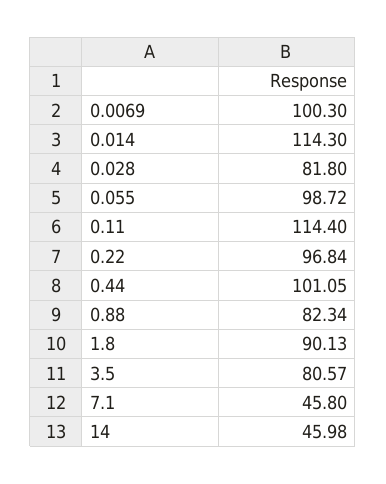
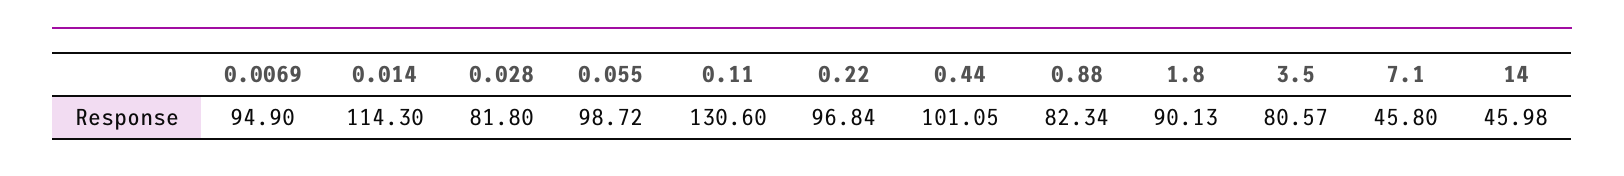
  {
-   "0.0069": 100.3,
+   "0.0069": 94.9,
    "0.014": 114.3,
    "0.028": 81.8,
    "0.055": 98.72,
-   "0.11": 114.4,
+   "0.11": 130.6,
    "0.22": 96.84,
    "0.44": 101.05,
    "0.88": 82.34,
    "1.8": 90.13,
    "3.5": 80.57,
    "7.1": 45.8,
    "14": 45.98
  }

